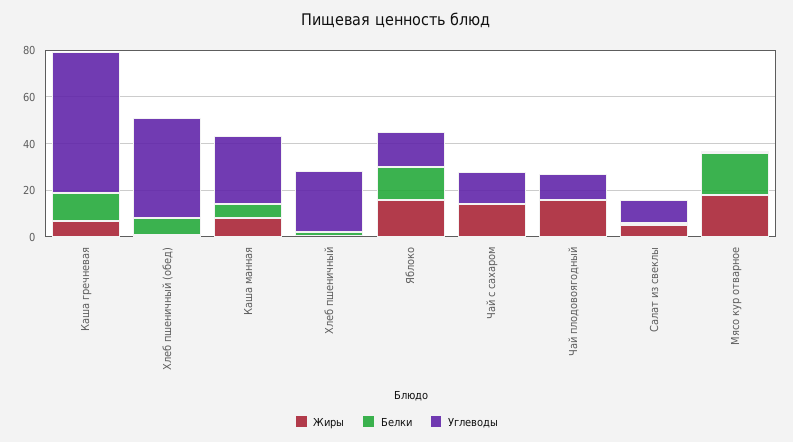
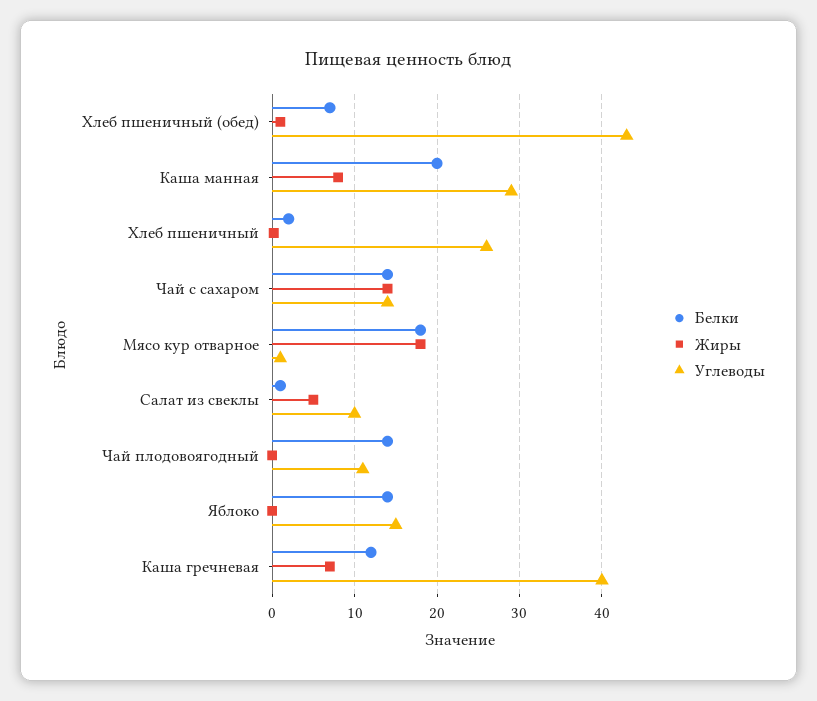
  {
    "Жиры": {
      "Каша гречневая": 7,
      "Хлеб пшеничный (обед)": 1,
      "Каша манная": 8,
      "Хлеб пшеничный": 0,
-     "Яблоко": 15,
+     "Яблоко": 0,
      "Чай с сахаром": 14,
-     "Чай плодовоягодный": 15,
+     "Чай плодовоягодный": 0,
      "Салат из свеклы": 5,
      "Мясо кур отварное": 18
    },
    "Белки": {
      "Каша гречневая": 12,
      "Хлеб пшеничный (обед)": 7,
-     "Каша манная": 5,
+     "Каша манная": 20,
      "Хлеб пшеничный": 2,
      "Яблоко": 14,
-     "Чай с сахаром": 0,
+     "Чай с сахаром": 14,
-     "Чай плодовоягодный": 0,
+     "Чай плодовоягодный": 14,
      "Салат из свеклы": 1,
      "Мясо кур отварное": 18
    },
    "Углеводы": {
-     "Каша гречневая": 60,
+     "Каша гречневая": 40,
      "Хлеб пшеничный (обед)": 43,
      "Каша манная": 29,
      "Хлеб пшеничный": 26,
      "Яблоко": 15,
      "Чай с сахаром": 14,
      "Чай плодовоягодный": 11,
      "Салат из свеклы": 10,
      "Мясо кур отварное": 1
    }
  }

